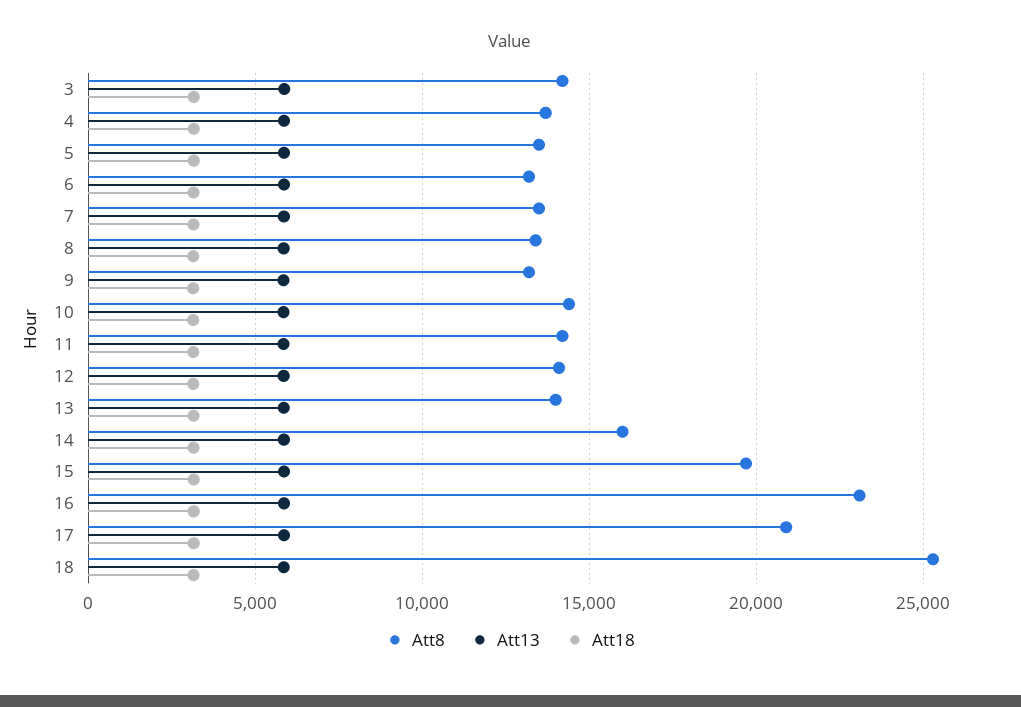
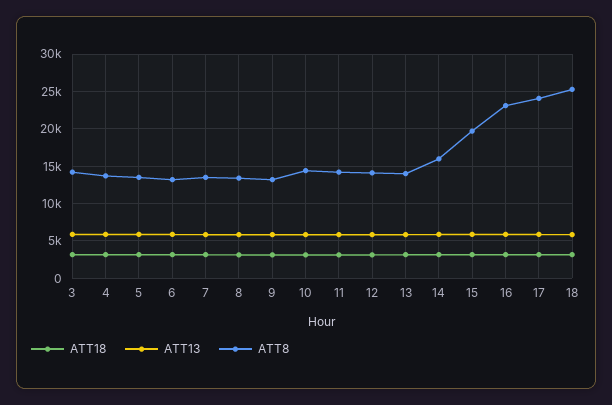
  {
    "Att8": {
      "3": 14000,
      "4": 13500,
      "5": 13500,
      "6": 13000,
      "7": 13500,
      "8": 13500,
      "9": 13000,
      "10": 14500,
      "11": 14000,
      "12": 14000,
      "13": 14000,
      "14": 16000,
      "15": 19500,
      "16": 23000,
-     "17": 21000,
+     "17": 24000,
      "18": 25500
    },
    "Att13": {
      "3": 6000,
      "4": 6000,
      "5": 6000,
      "6": 6000,
      "7": 6000,
      "8": 6000,
      "9": 6000,
      "10": 6000,
      "11": 6000,
      "12": 6000,
      "13": 6000,
      "14": 6000,
      "15": 6000,
      "16": 6000,
      "17": 6000,
      "18": 6000
    },
    "Att18": {
      "3": 3000,
      "4": 3000,
      "5": 3000,
      "6": 3000,
      "7": 3000,
      "8": 3000,
      "9": 3000,
      "10": 3000,
      "11": 3000,
      "12": 3000,
      "13": 3000,
      "14": 3000,
      "15": 3000,
      "16": 3000,
      "17": 3000,
      "18": 3000
    }
  }

